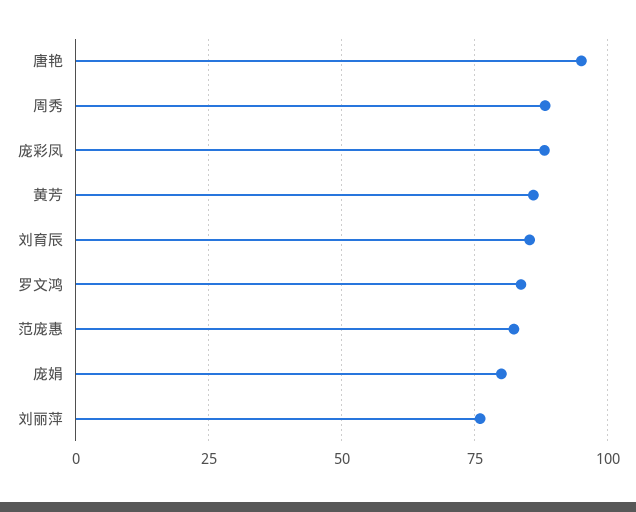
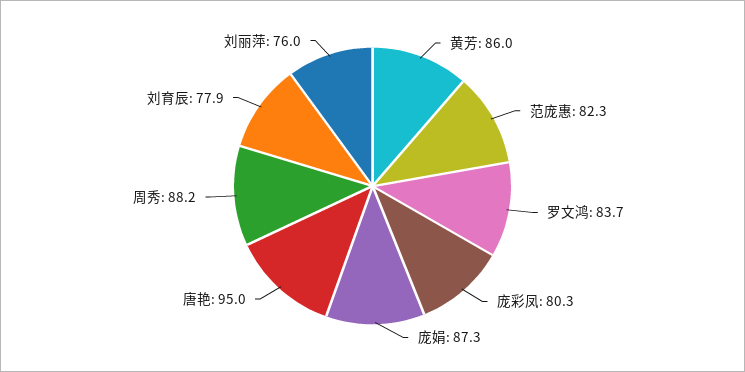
  {
    "唐艳": 95,
    "周秀": 88.2,
-   "庞彩凤": 87.5,
+   "庞彩凤": 80.3,
    "黄芳": 86,
-   "刘育辰": 85,
+   "刘育辰": 77.9,
    "罗文鸿": 83.7,
    "范庞惠": 82.3,
-   "庞娟": 80,
+   "庞娟": 87.3,
    "刘丽萍": 76
  }

